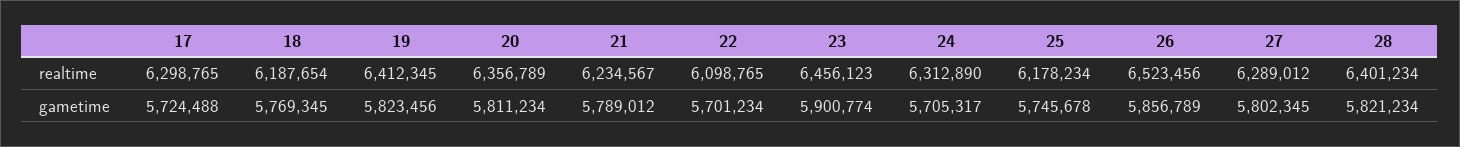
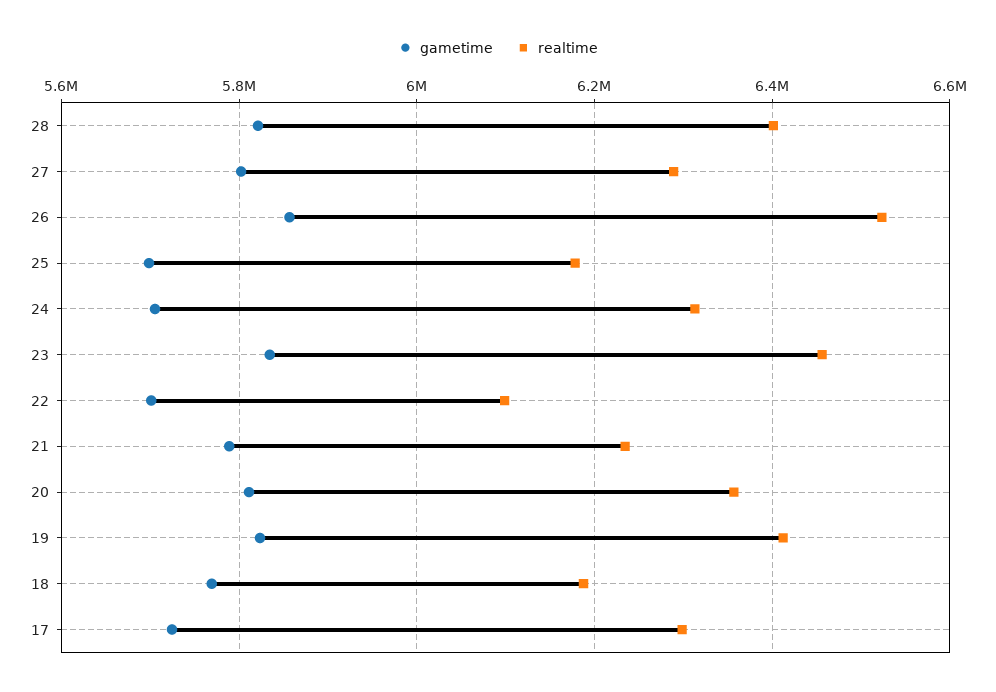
  {
    "realtime": {
      "17": 6298765,
      "18": 6187654,
      "19": 6412345,
      "20": 6356789,
      "21": 6234567,
      "22": 6098765,
      "23": 6456123,
      "24": 6312890,
      "25": 6178234,
      "26": 6523456,
      "27": 6289012,
      "28": 6401234
    },
    "gametime": {
      "17": 5724488,
      "18": 5769345,
      "19": 5823456,
      "20": 5811234,
      "21": 5789012,
      "22": 5701234,
-     "23": 5900774,
+     "23": 5840000,
      "24": 5705317,
-     "25": 5745678,
+     "25": 5700000,
      "26": 5856789,
      "27": 5802345,
      "28": 5821234
    }
  }

